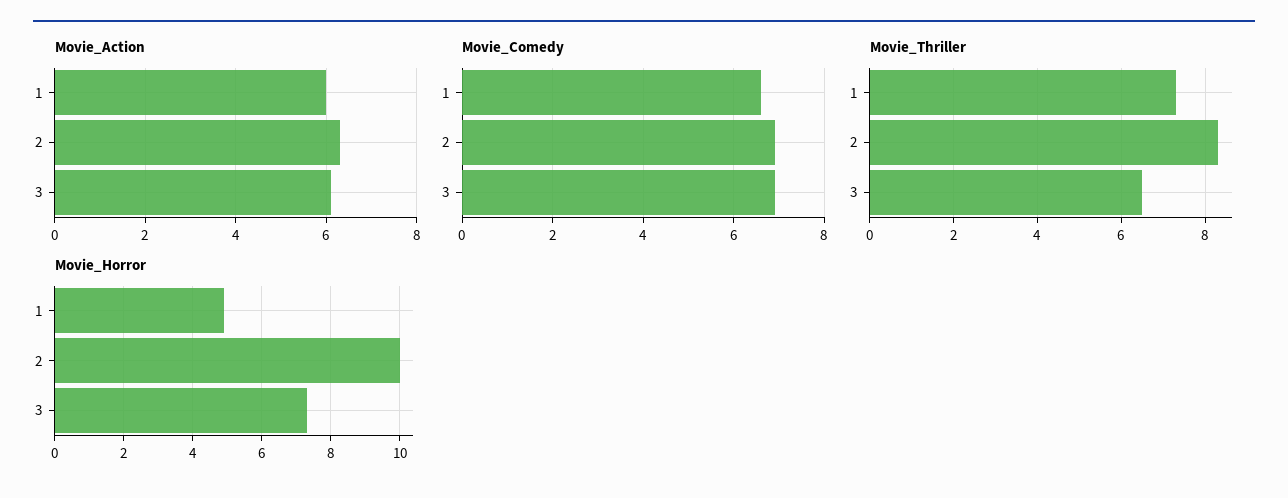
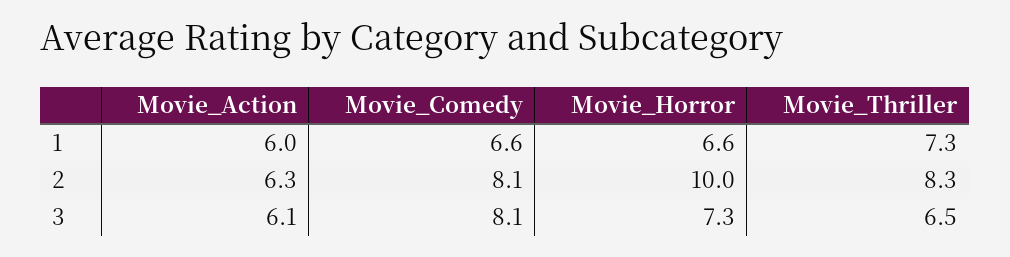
  {
    "Movie_Action": {
      "1": 6,
      "2": 6.3,
      "3": 6.1
    },
    "Movie_Comedy": {
      "1": 6.6,
-     "2": 7,
+     "2": 8.1,
-     "3": 7
+     "3": 8.1
    },
    "Movie_Thriller": {
      "1": 7.3,
      "2": 8.3,
      "3": 6.5
    },
    "Movie_Horror": {
-     "1": 5,
+     "1": 6.6,
      "2": 10,
      "3": 7.3
    }
  }

